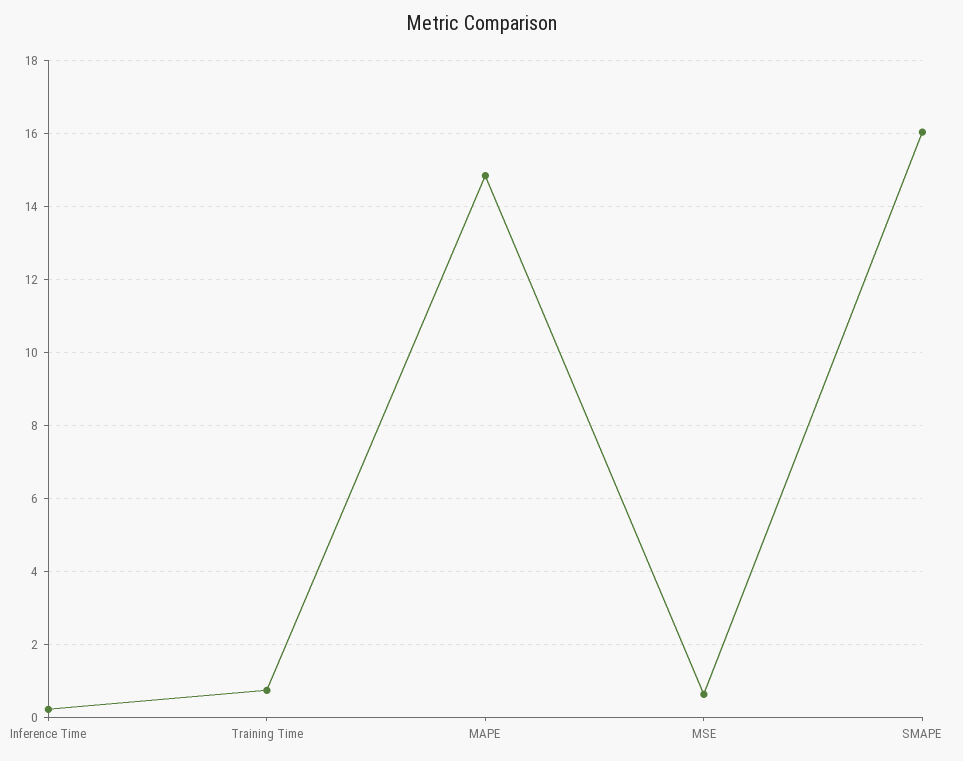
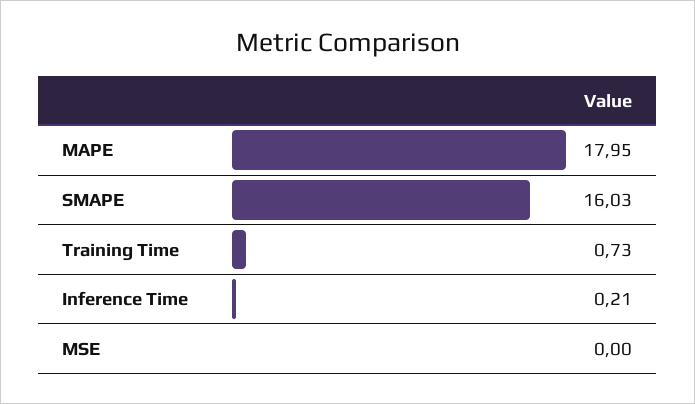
  {
    "Inference Time": 0.21,
    "Training Time": 0.73,
-   "MAPE": 14.8,
+   "MAPE": 17.95,
-   "MSE": 0.6,
+   "MSE": 0,
    "SMAPE": 16.03
  }

